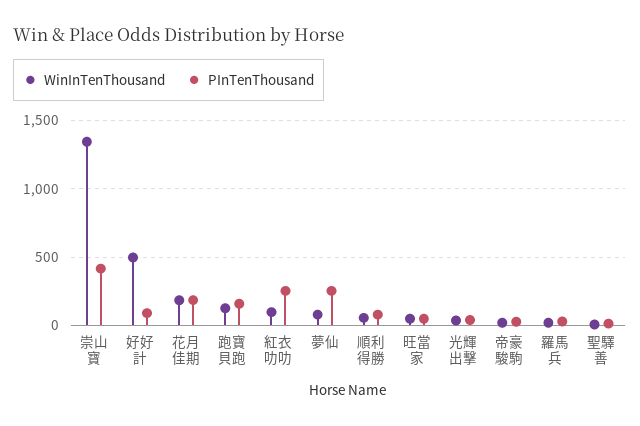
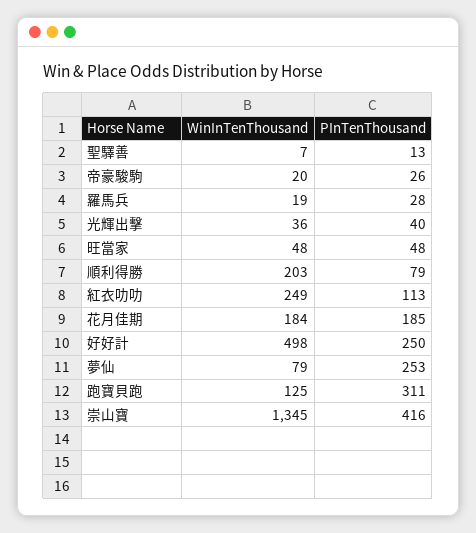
  {
    "WinInTenThousand": {
      "崇山寶": 1345,
      "好好計": 498,
      "花月佳期": 184,
      "跑寶貝跑": 125,
-     "紅衣叻叻": 100,
+     "紅衣叻叻": 249,
      "夢仙": 79,
-     "順利得勝": 50,
+     "順利得勝": 203,
      "旺當家": 48,
      "光輝出擊": 36,
      "帝豪駿駒": 20,
      "羅馬兵": 19,
      "聖驛善": 7
    },
    "PInTenThousand": {
      "崇山寶": 416,
-     "好好計": 100,
+     "好好計": 250,
      "花月佳期": 185,
-     "跑寶貝跑": 150,
+     "跑寶貝跑": 311,
-     "紅衣叻叻": 250,
+     "紅衣叻叻": 113,
      "夢仙": 253,
      "順利得勝": 79,
      "旺當家": 48,
      "光輝出擊": 40,
      "帝豪駿駒": 26,
      "羅馬兵": 28,
      "聖驛善": 13
    }
  }

